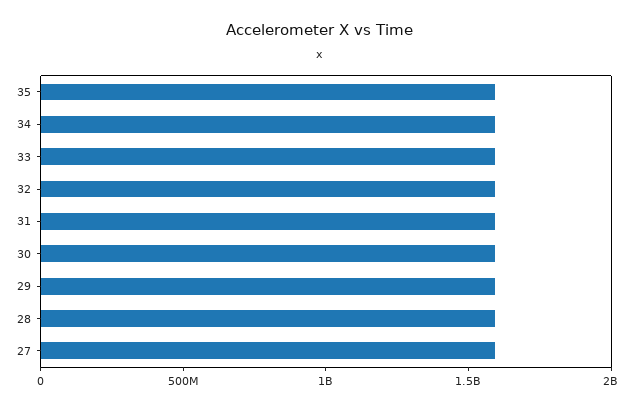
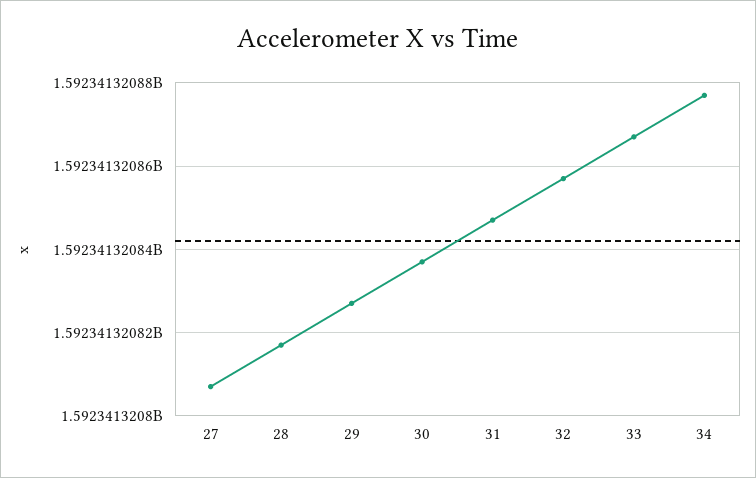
  {
-   "35": 1600000000,
    "34": 1592341320.875,
    "33": 1592341320.865,
    "32": 1592341320.855,
    "31": 1592341320.845,
    "30": 1592341320.835,
    "29": 1592341320.825,
    "28": 1592341320.815,
    "27": 1592341320.805
  }

